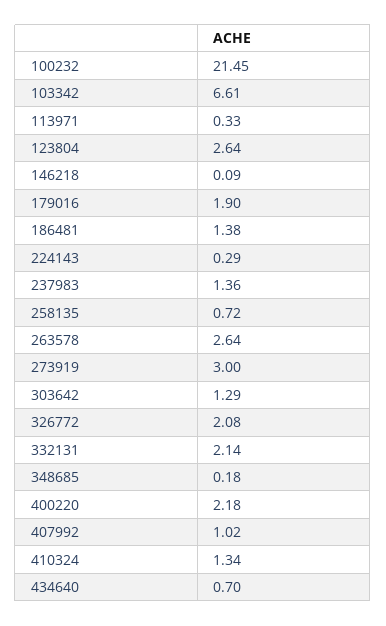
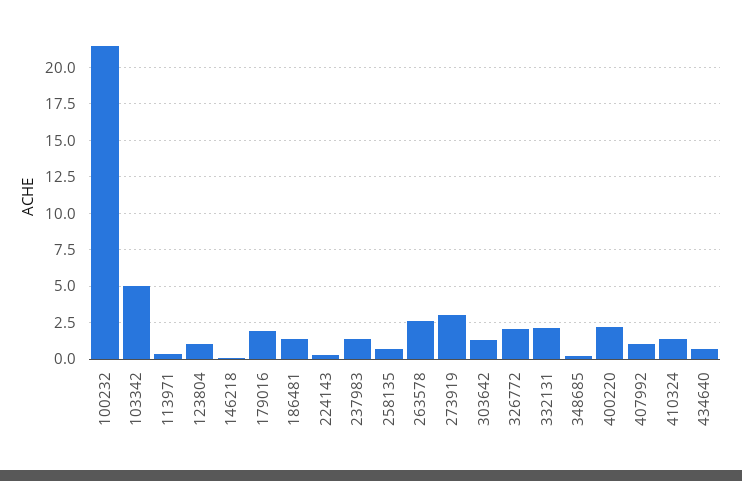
  {
    "100232": 21.45,
-   "103342": 6.61,
+   "103342": 5,
    "113971": 0.33,
-   "123804": 2.64,
+   "123804": 1,
    "146218": 0.09,
    "179016": 1.9,
    "186481": 1.38,
    "224143": 0.29,
    "237983": 1.36,
    "258135": 0.72,
    "263578": 2.64,
    "273919": 3,
    "303642": 1.29,
    "326772": 2.08,
    "332131": 2.14,
    "348685": 0.18,
    "400220": 2.18,
    "407992": 1.02,
    "410324": 1.34,
    "434640": 0.7
  }

